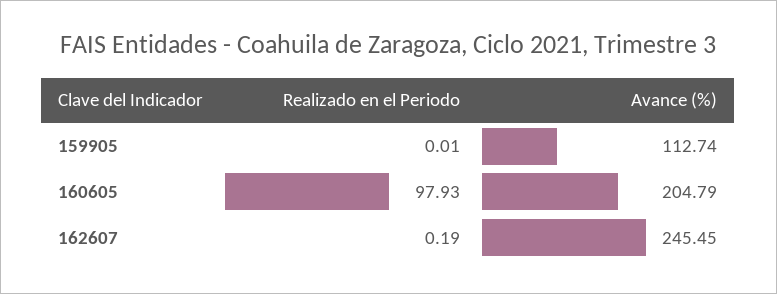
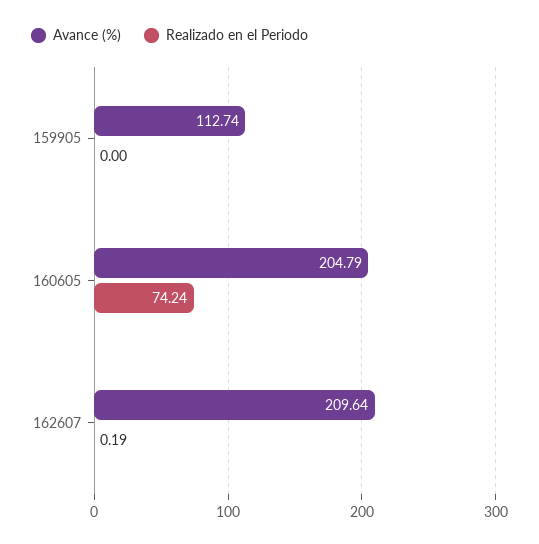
  {
    "Realizado en el Periodo": {
-     "159905": 0.01,
+     "159905": 0,
-     "160605": 97.93,
+     "160605": 74.24,
      "162607": 0.19
    },
    "Avance (%)": {
      "159905": 112.74,
      "160605": 204.79,
-     "162607": 245.45
+     "162607": 209.64
    }
  }

